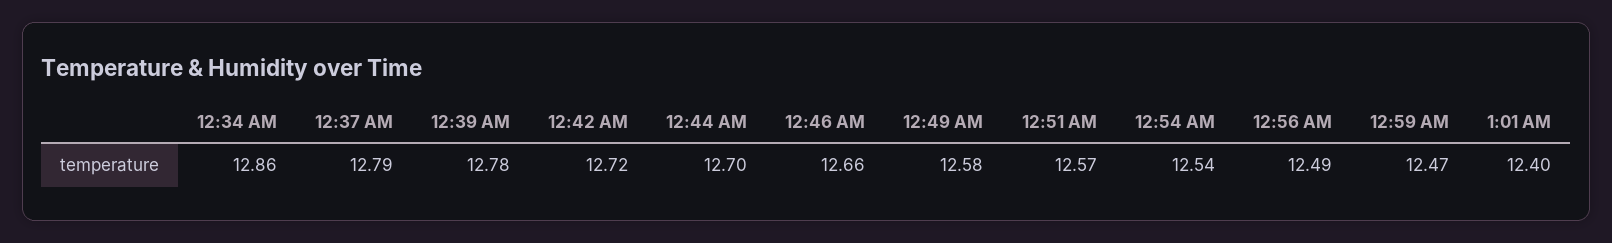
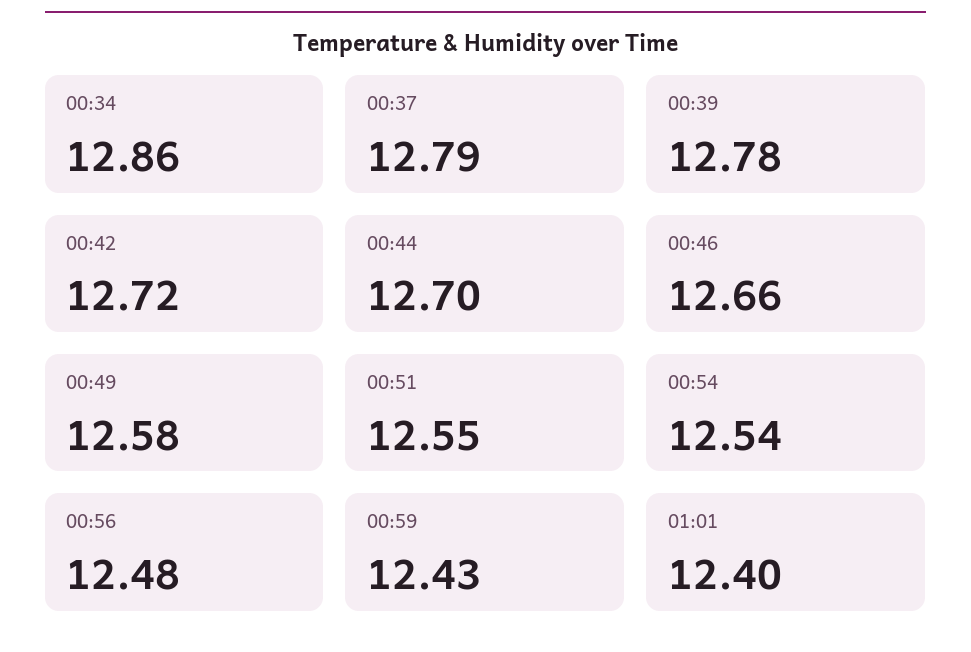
  {
    "12:34 AM": 12.86,
    "12:37 AM": 12.79,
    "12:39 AM": 12.78,
    "12:42 AM": 12.72,
    "12:44 AM": 12.7,
    "12:46 AM": 12.66,
    "12:49 AM": 12.58,
-   "12:51 AM": 12.57,
+   "12:51 AM": 12.55,
    "12:54 AM": 12.54,
-   "12:56 AM": 12.49,
+   "12:56 AM": 12.48,
-   "12:59 AM": 12.47,
+   "12:59 AM": 12.43,
    "1:01 AM": 12.4
  }

